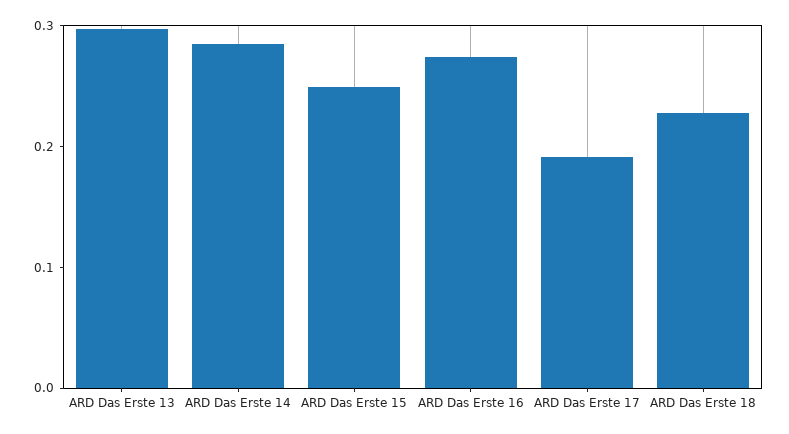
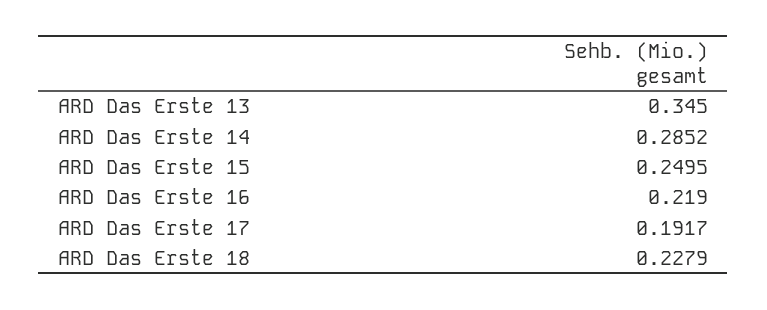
  {
-   "ARD Das Erste 13": 0.3,
+   "ARD Das Erste 13": 0.345,
    "ARD Das Erste 14": 0.2852,
    "ARD Das Erste 15": 0.2495,
-   "ARD Das Erste 16": 0.28,
+   "ARD Das Erste 16": 0.219,
    "ARD Das Erste 17": 0.1917,
    "ARD Das Erste 18": 0.2279
  }

